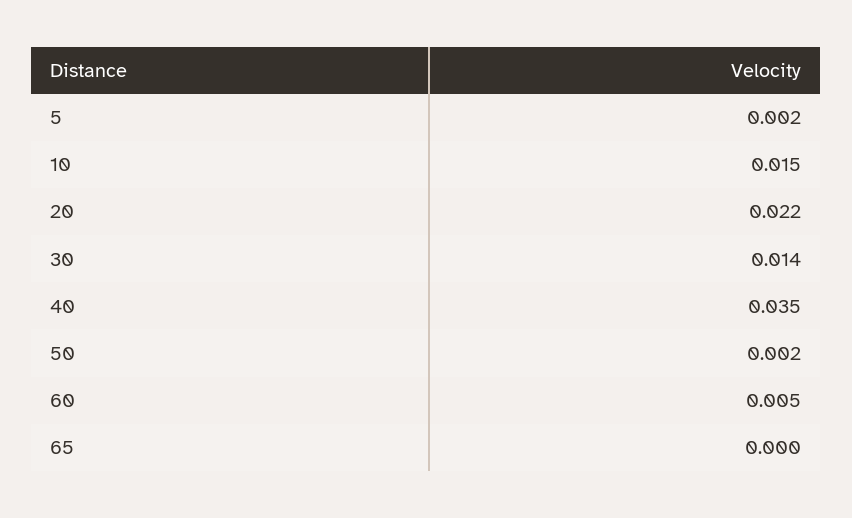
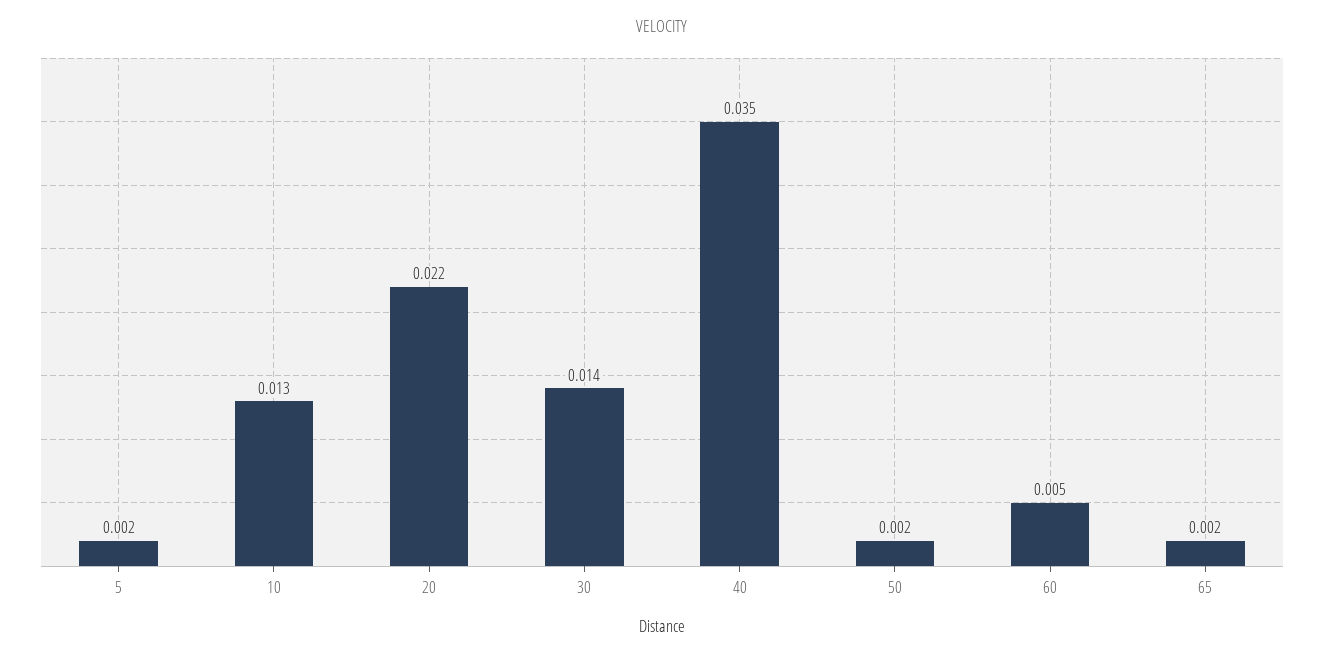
  {
    "5": 0.002,
-   "10": 0.015,
+   "10": 0.013,
    "20": 0.022,
    "30": 0.014,
    "40": 0.035,
    "50": 0.002,
    "60": 0.005,
-   "65": 0
+   "65": 0.002
  }

